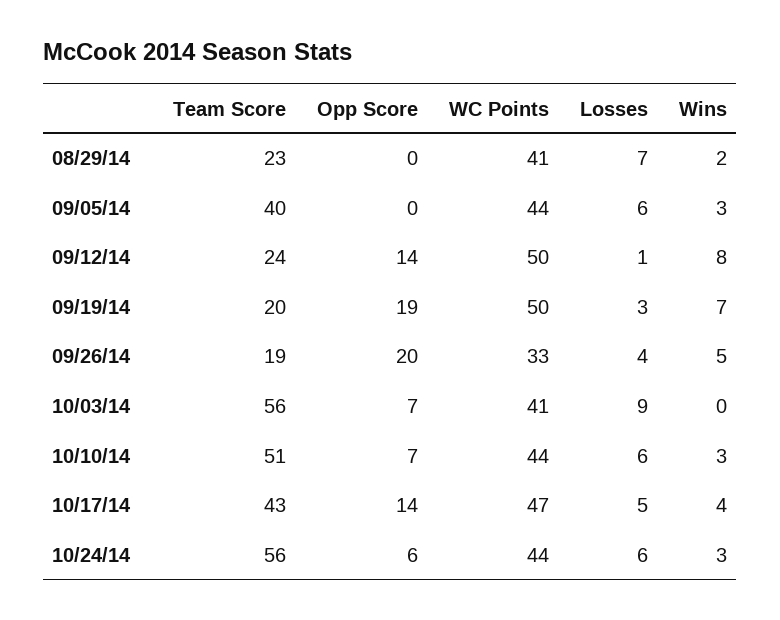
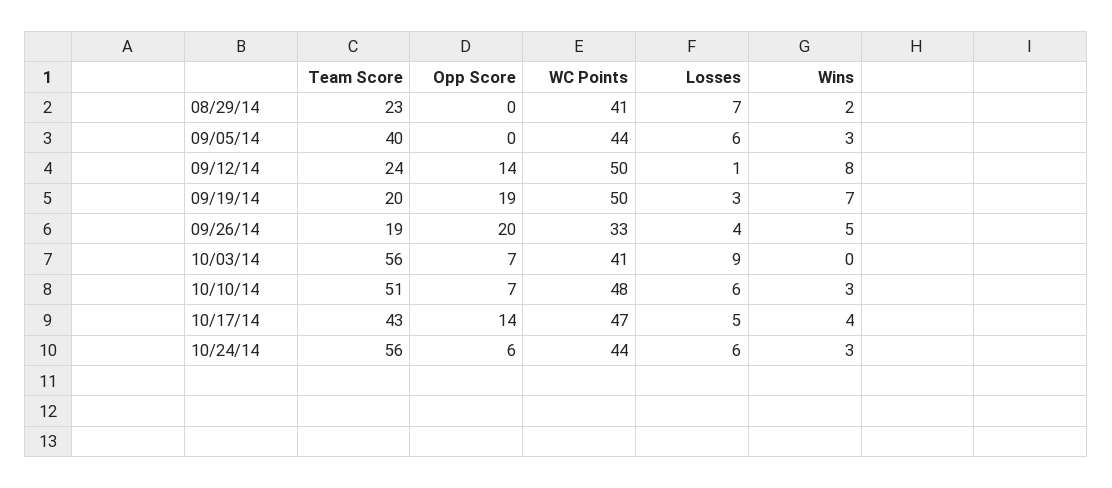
  {
    "Team Score": {
      "08/29/14": 23,
      "09/05/14": 40,
      "09/12/14": 24,
      "09/19/14": 20,
      "09/26/14": 19,
      "10/03/14": 56,
      "10/10/14": 51,
      "10/17/14": 43,
      "10/24/14": 56
    },
    "Opp Score": {
      "08/29/14": 0,
      "09/05/14": 0,
      "09/12/14": 14,
      "09/19/14": 19,
      "09/26/14": 20,
      "10/03/14": 7,
      "10/10/14": 7,
      "10/17/14": 14,
      "10/24/14": 6
    },
    "WC Points": {
      "08/29/14": 41,
      "09/05/14": 44,
      "09/12/14": 50,
      "09/19/14": 50,
      "09/26/14": 33,
      "10/03/14": 41,
-     "10/10/14": 44,
+     "10/10/14": 48,
      "10/17/14": 47,
      "10/24/14": 44
    },
    "Losses": {
      "08/29/14": 7,
      "09/05/14": 6,
      "09/12/14": 1,
      "09/19/14": 3,
      "09/26/14": 4,
      "10/03/14": 9,
      "10/10/14": 6,
      "10/17/14": 5,
      "10/24/14": 6
    },
    "Wins": {
      "08/29/14": 2,
      "09/05/14": 3,
      "09/12/14": 8,
      "09/19/14": 7,
      "09/26/14": 5,
      "10/03/14": 0,
      "10/10/14": 3,
      "10/17/14": 4,
      "10/24/14": 3
    }
  }

